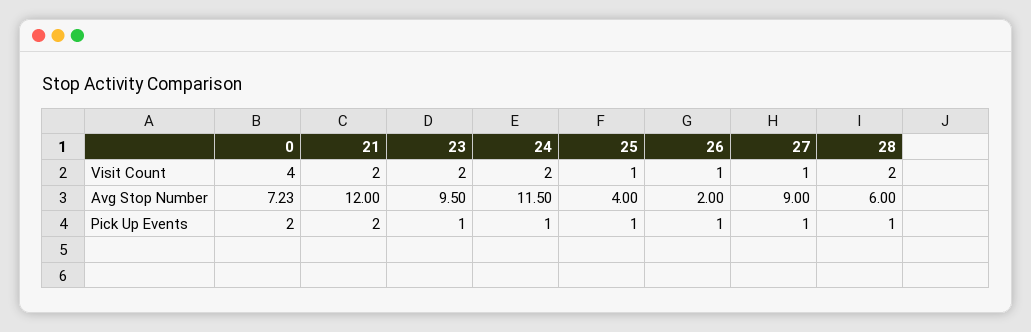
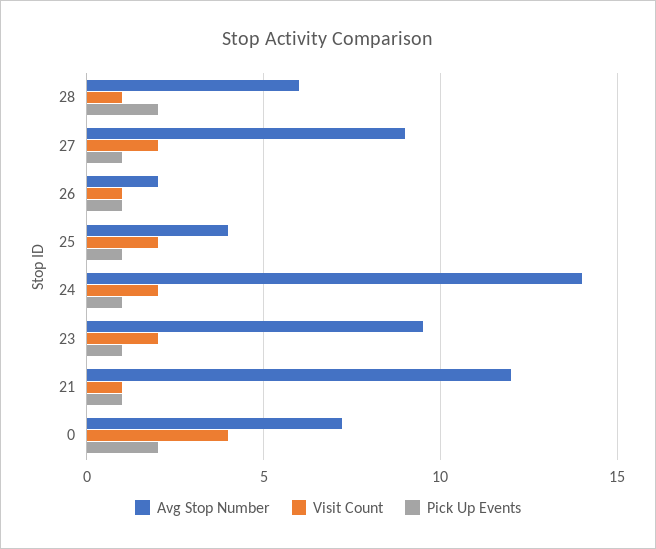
  {
    "Visit Count": {
      "0": 4,
-     "21": 2,
+     "21": 1,
      "23": 2,
      "24": 2,
-     "25": 1,
+     "25": 2,
      "26": 1,
-     "27": 1,
+     "27": 2,
-     "28": 2
+     "28": 1
    },
    "Avg Stop Number": {
      "0": 7.23,
      "21": 12,
      "23": 9.5,
-     "24": 11.5,
+     "24": 14,
      "25": 4,
      "26": 2,
      "27": 9,
      "28": 6
    },
    "Pick Up Events": {
      "0": 2,
-     "21": 2,
+     "21": 1,
      "23": 1,
      "24": 1,
      "25": 1,
      "26": 1,
      "27": 1,
-     "28": 1
+     "28": 2
    }
  }

